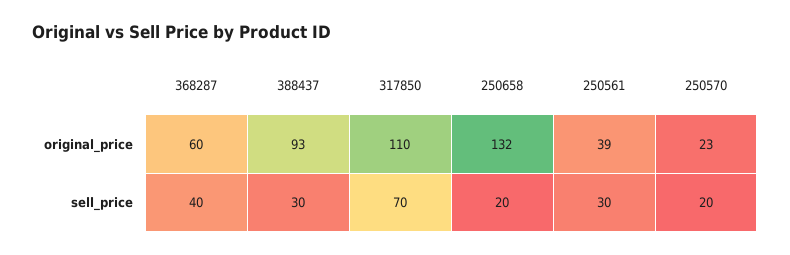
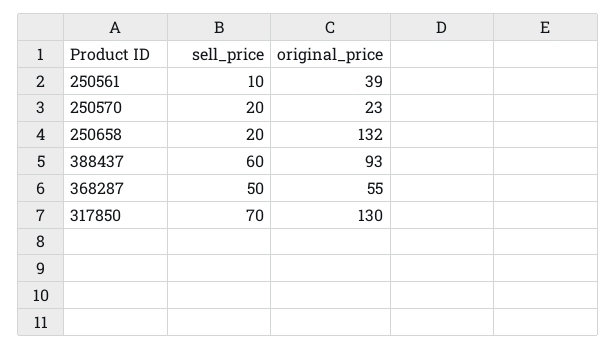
  {
    "368287": {
-     "original_price": 60,
+     "original_price": 55,
-     "sell_price": 40
+     "sell_price": 50
    },
    "388437": {
      "original_price": 93,
-     "sell_price": 30
+     "sell_price": 60
    },
    "317850": {
-     "original_price": 110,
+     "original_price": 130,
      "sell_price": 70
    },
    "250658": {
      "original_price": 132,
      "sell_price": 20
    },
    "250561": {
      "original_price": 39,
-     "sell_price": 30
+     "sell_price": 10
    },
    "250570": {
      "original_price": 23,
      "sell_price": 20
    }
  }

